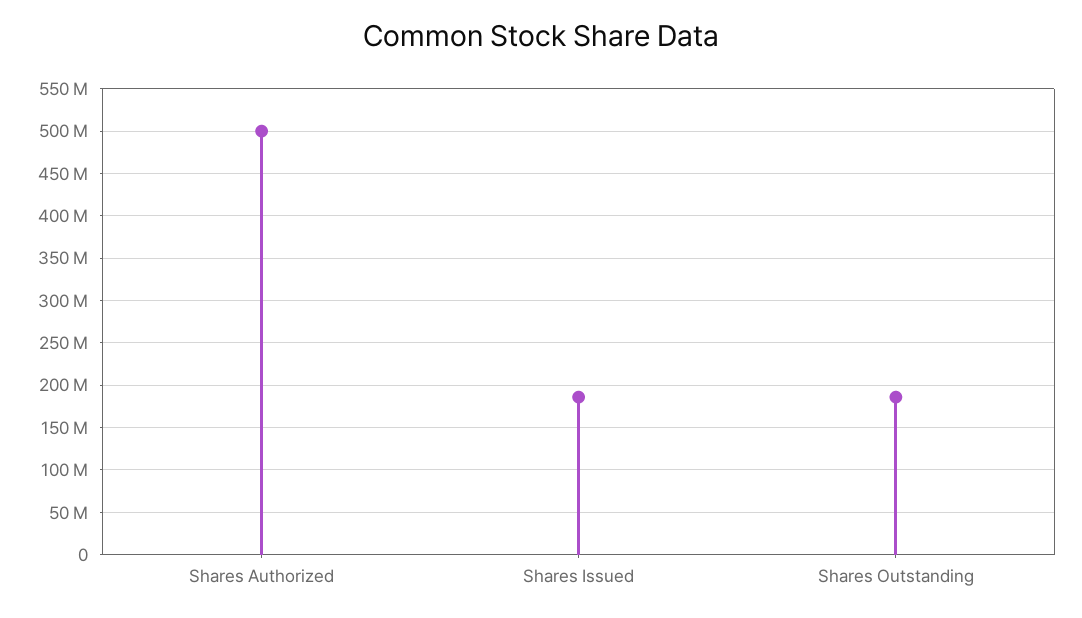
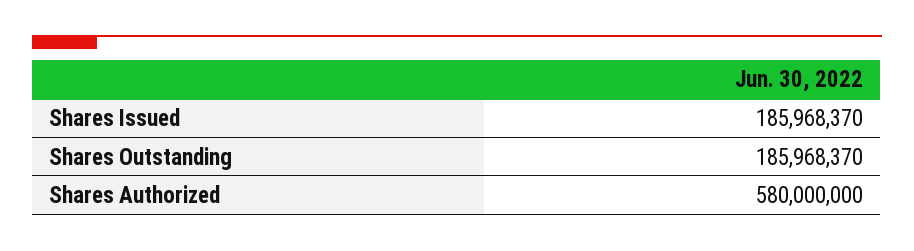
  {
-   "Shares Authorized": 500000000,
+   "Shares Authorized": 580000000,
    "Shares Issued": 185968370,
    "Shares Outstanding": 185968370
  }

